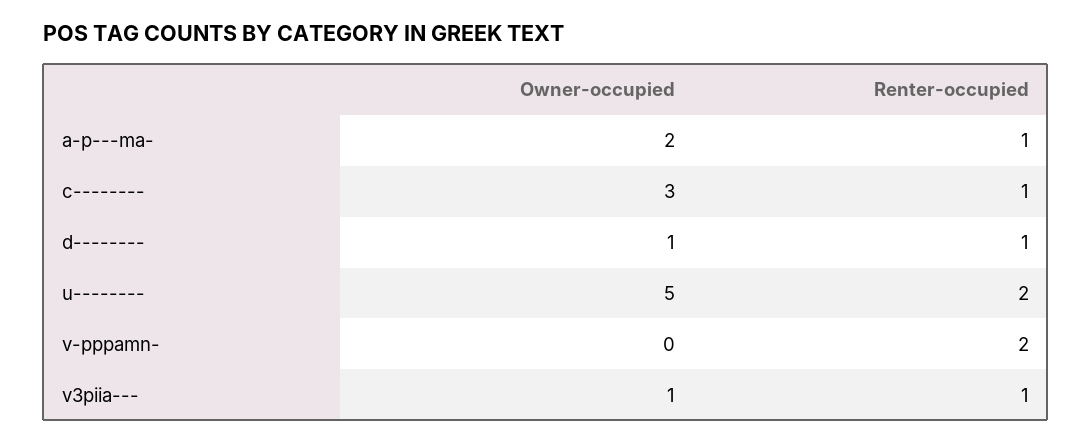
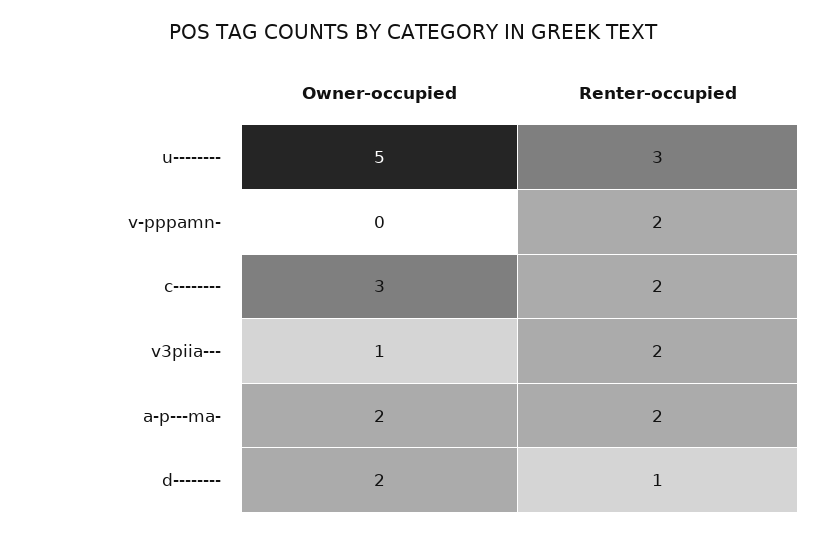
  {
    "Owner-occupied": {
      "a-p---ma-": 2,
      "c--------": 3,
-     "d--------": 1,
+     "d--------": 2,
      "u--------": 5,
      "v-pppamn-": 0,
      "v3piia---": 1
    },
    "Renter-occupied": {
-     "a-p---ma-": 1,
+     "a-p---ma-": 2,
-     "c--------": 1,
+     "c--------": 2,
      "d--------": 1,
-     "u--------": 2,
+     "u--------": 3,
      "v-pppamn-": 2,
-     "v3piia---": 1
+     "v3piia---": 2
    }
  }

